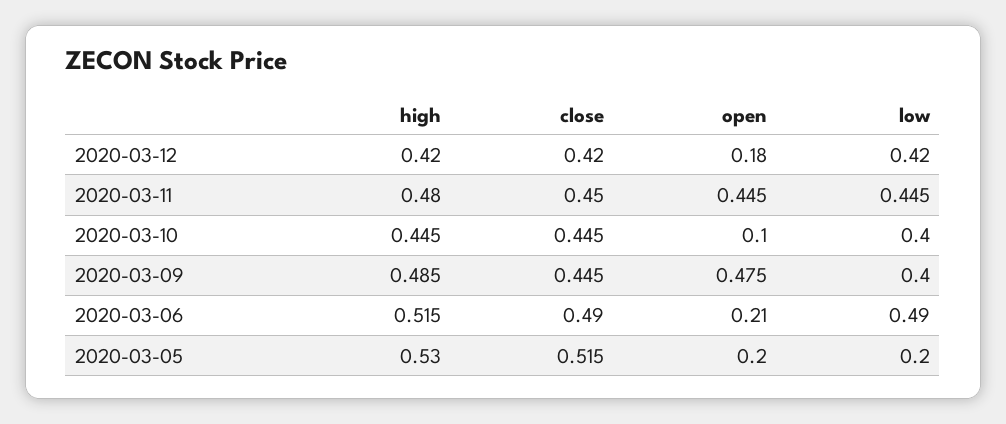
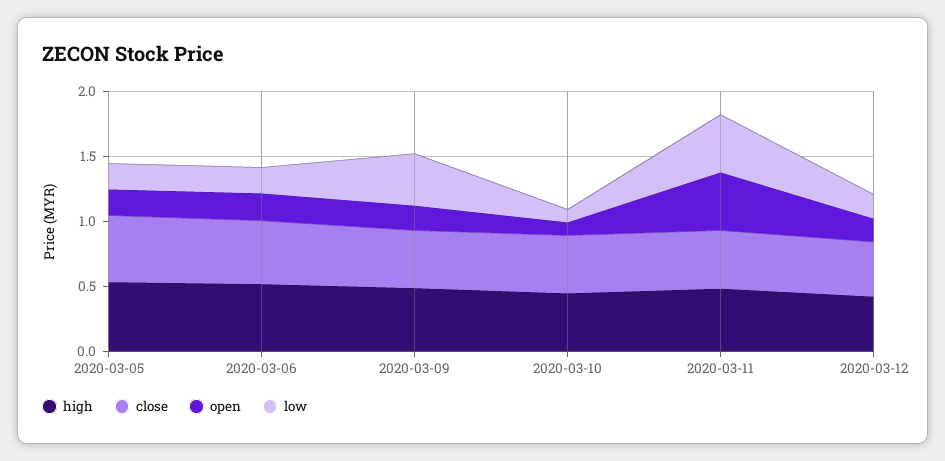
  {
    "high": {
      "2020-03-12": 0.42,
      "2020-03-11": 0.48,
      "2020-03-10": 0.445,
      "2020-03-09": 0.485,
      "2020-03-06": 0.515,
      "2020-03-05": 0.53
    },
    "close": {
      "2020-03-12": 0.42,
      "2020-03-11": 0.45,
      "2020-03-10": 0.445,
      "2020-03-09": 0.445,
      "2020-03-06": 0.49,
      "2020-03-05": 0.515
    },
    "open": {
      "2020-03-12": 0.18,
      "2020-03-11": 0.445,
      "2020-03-10": 0.1,
-     "2020-03-09": 0.475,
+     "2020-03-09": 0.2,
      "2020-03-06": 0.21,
      "2020-03-05": 0.2
    },
    "low": {
-     "2020-03-12": 0.42,
+     "2020-03-12": 0.2,
      "2020-03-11": 0.445,
-     "2020-03-10": 0.4,
+     "2020-03-10": 0.1,
      "2020-03-09": 0.4,
-     "2020-03-06": 0.49,
+     "2020-03-06": 0.2,
      "2020-03-05": 0.2
    }
  }

